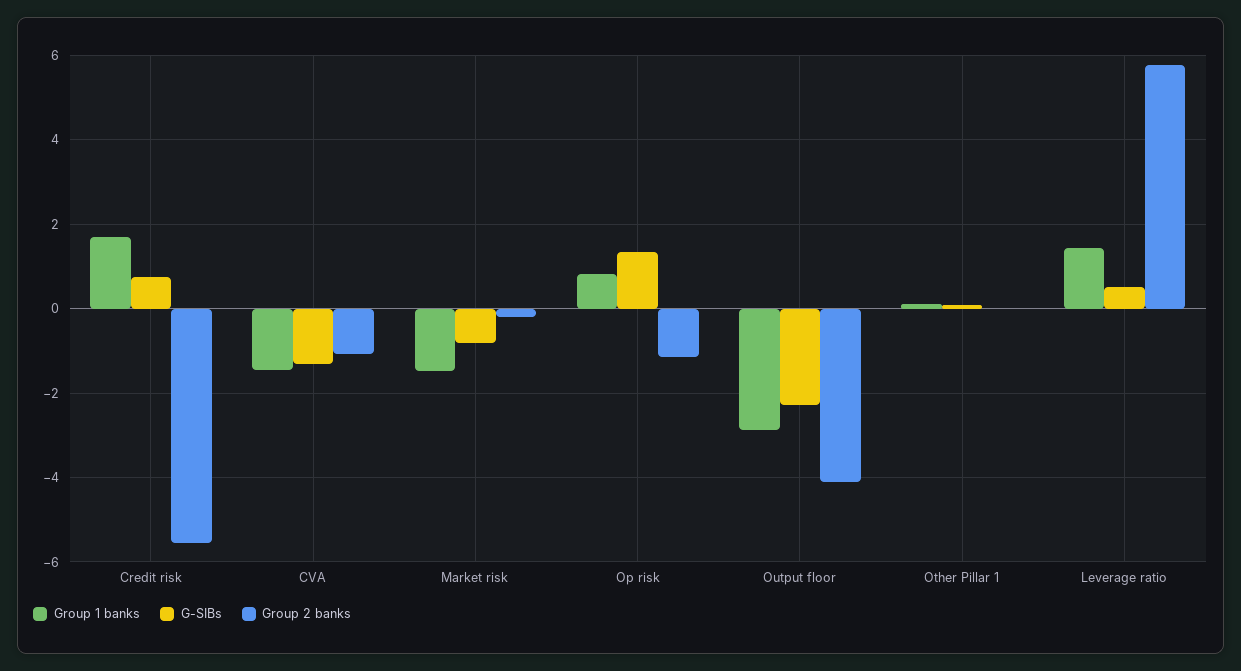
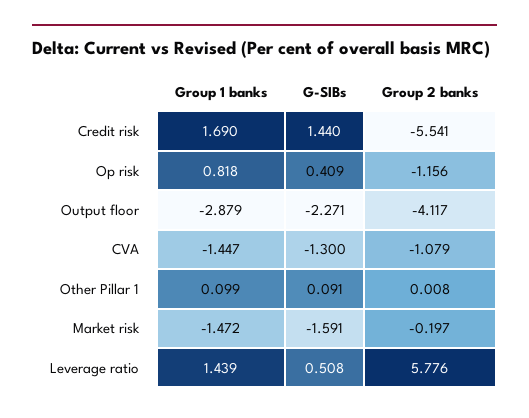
  {
    "Group 1 banks": {
      "Credit risk": 1.69,
      "CVA": -1.447,
      "Market risk": -1.472,
      "Op risk": 0.818,
      "Output floor": -2.879,
      "Other Pillar 1": 0.099,
      "Leverage ratio": 1.439
    },
    "G-SIBs": {
-     "Credit risk": 0.8,
+     "Credit risk": 1.44,
      "CVA": -1.3,
-     "Market risk": -0.8,
+     "Market risk": -1.591,
-     "Op risk": 1.4,
+     "Op risk": 0.409,
      "Output floor": -2.271,
      "Other Pillar 1": 0.091,
      "Leverage ratio": 0.508
    },
    "Group 2 banks": {
      "Credit risk": -5.541,
      "CVA": -1.079,
      "Market risk": -0.197,
      "Op risk": -1.156,
      "Output floor": -4.117,
      "Other Pillar 1": 0.008,
      "Leverage ratio": 5.776
    }
  }

